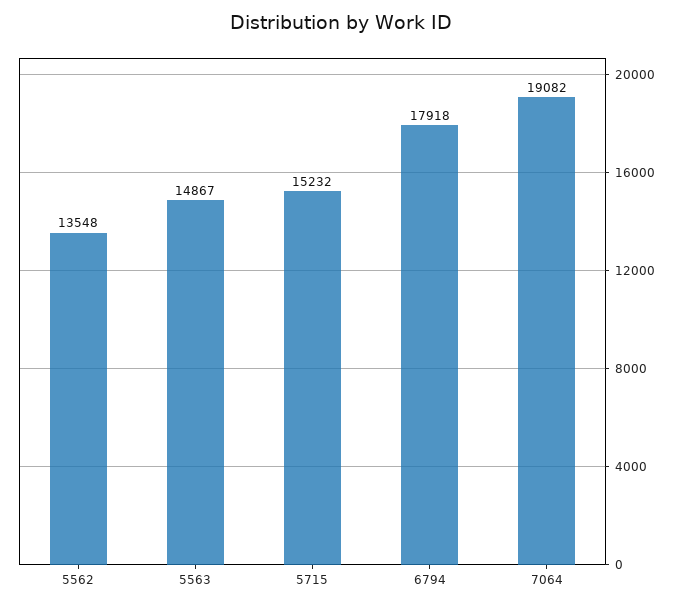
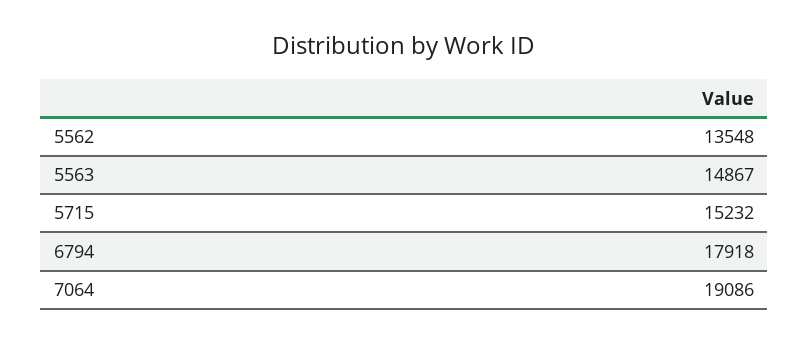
  {
    "5562": 13548,
    "5563": 14867,
    "5715": 15232,
    "6794": 17918,
-   "7064": 19082
+   "7064": 19086
  }

